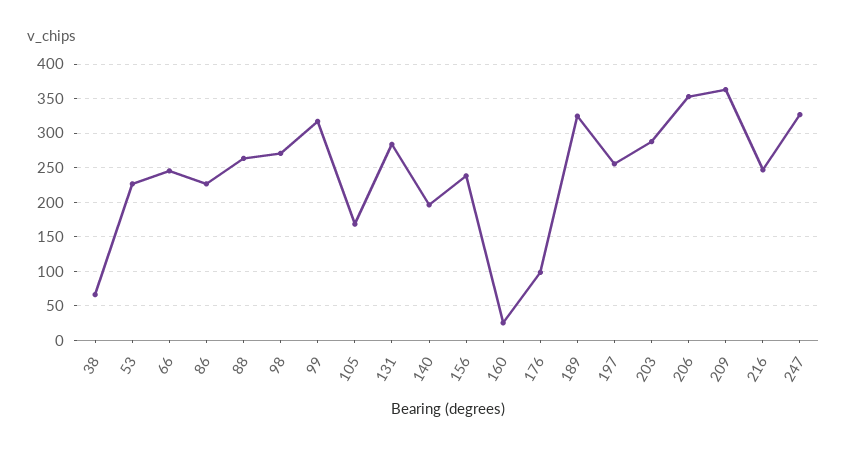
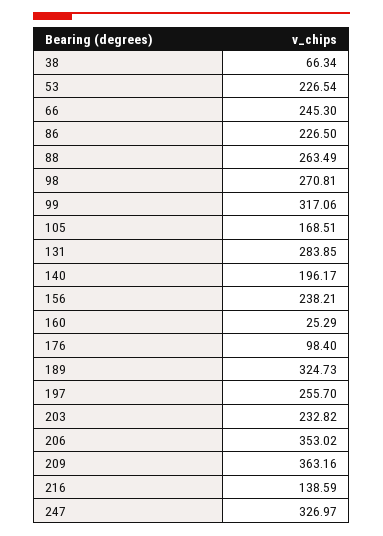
  {
    "38": 66.34,
    "53": 226.54,
    "66": 245.3,
    "86": 226.5,
    "88": 263.49,
    "98": 270.81,
    "99": 317.06,
    "105": 168.51,
    "131": 283.85,
    "140": 196.17,
    "156": 238.21,
    "160": 25.29,
    "176": 98.4,
    "189": 324.73,
    "197": 255.7,
-   "203": 290,
+   "203": 232.82,
    "206": 353.02,
    "209": 363.16,
-   "216": 250,
+   "216": 138.59,
    "247": 326.97
  }

